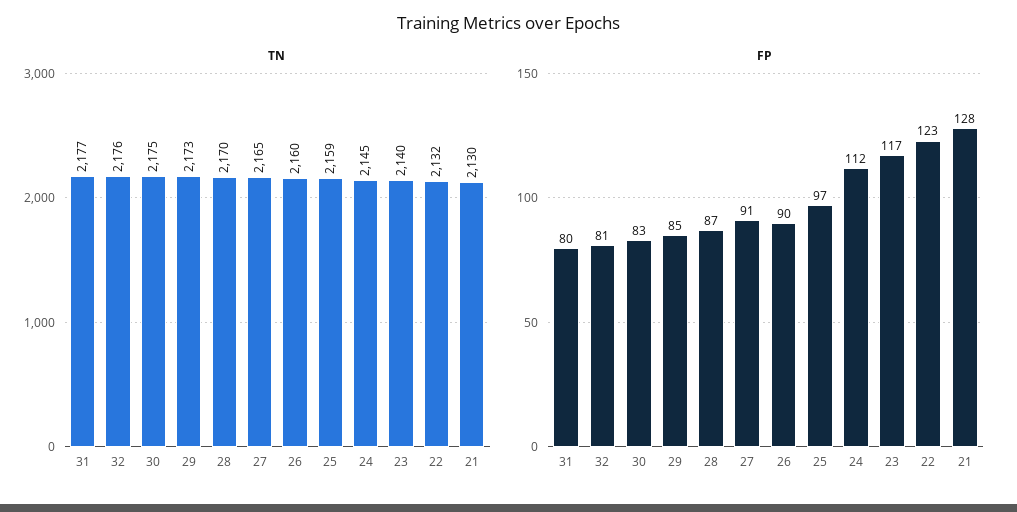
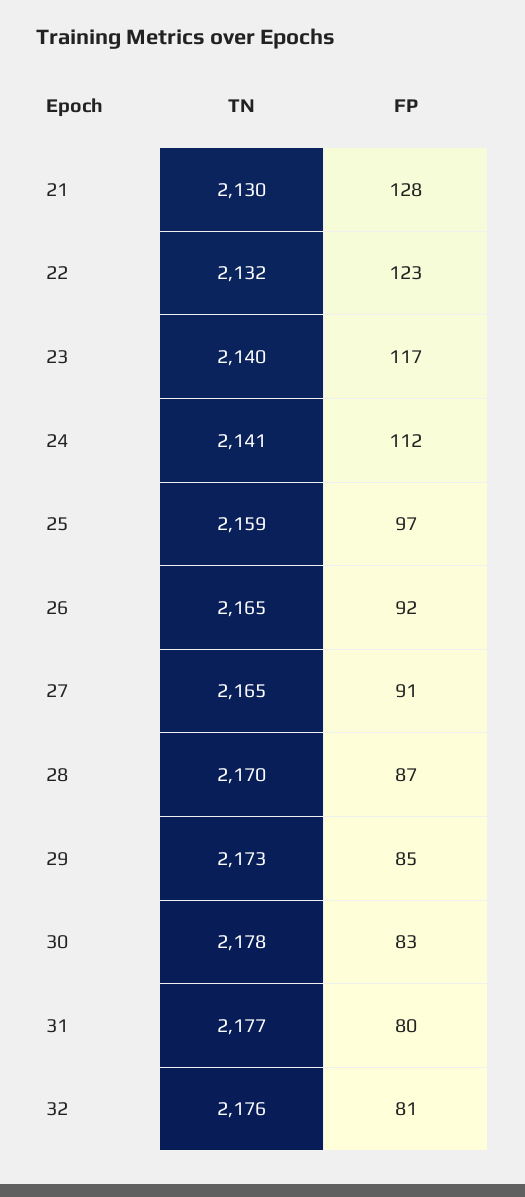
  {
    "TN": {
      "31": 2177,
      "32": 2176,
-     "30": 2175,
+     "30": 2178,
      "29": 2173,
      "28": 2170,
      "27": 2165,
-     "26": 2160,
+     "26": 2165,
      "25": 2159,
-     "24": 2145,
+     "24": 2141,
      "23": 2140,
      "22": 2132,
      "21": 2130
    },
    "FP": {
      "31": 80,
      "32": 81,
      "30": 83,
      "29": 85,
      "28": 87,
      "27": 91,
-     "26": 90,
+     "26": 92,
      "25": 97,
      "24": 112,
      "23": 117,
      "22": 123,
      "21": 128
    }
  }

